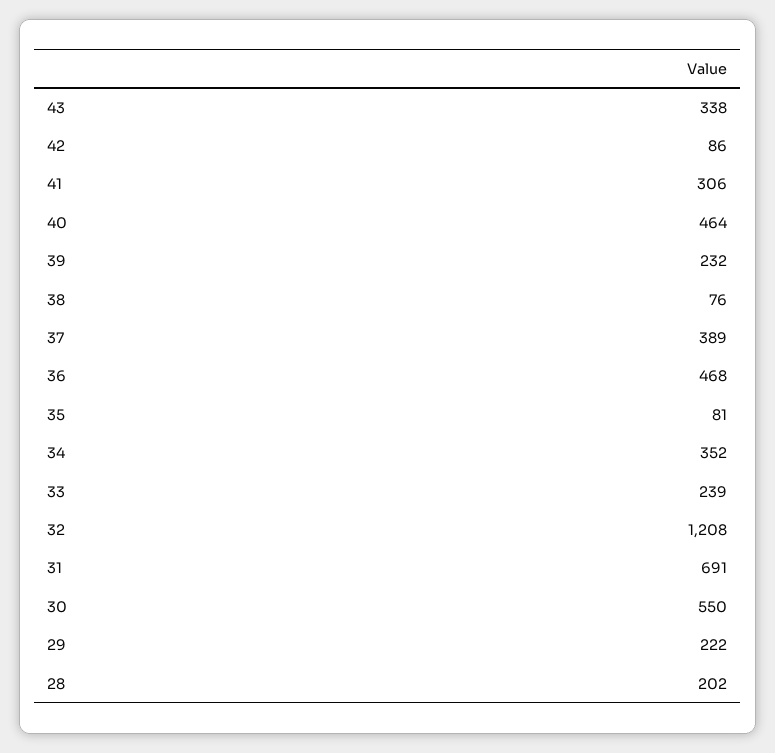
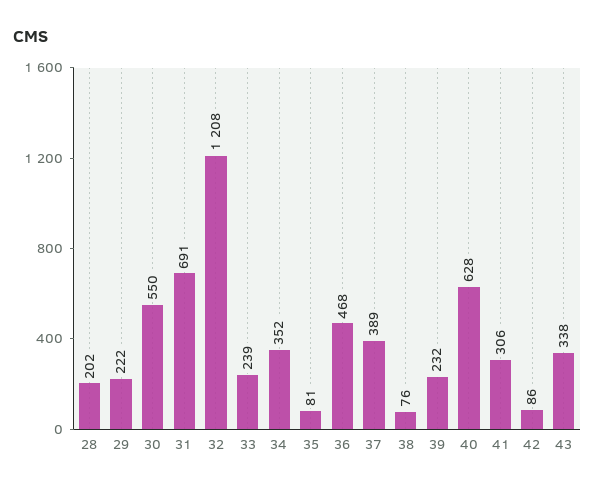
  {
    "43": 338,
    "42": 86,
    "41": 306,
-   "40": 464,
+   "40": 628,
    "39": 232,
    "38": 76,
    "37": 389,
    "36": 468,
    "35": 81,
    "34": 352,
    "33": 239,
    "32": 1208,
    "31": 691,
    "30": 550,
    "29": 222,
    "28": 202
  }

